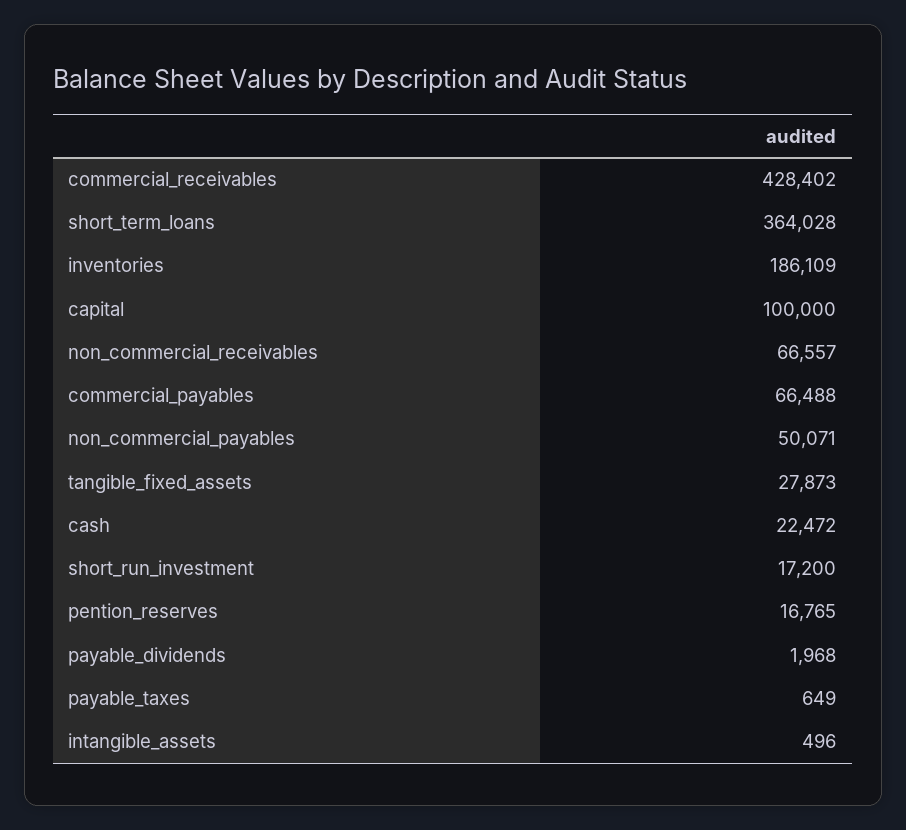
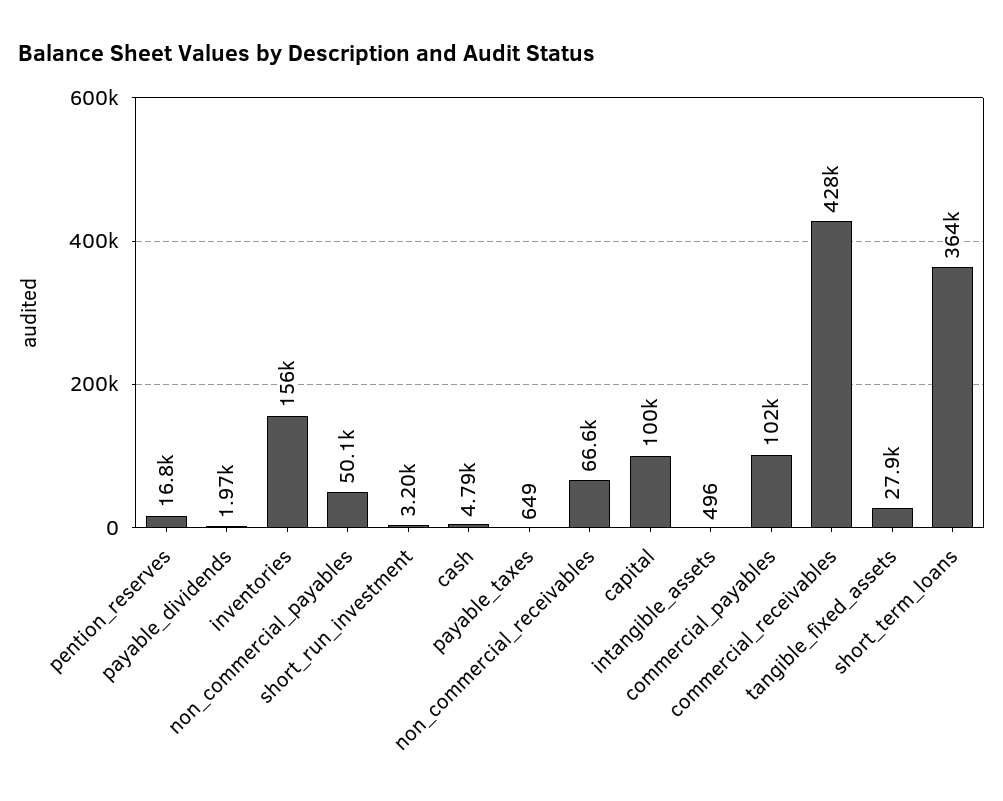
  {
    "commercial_receivables": 428402,
    "short_term_loans": 364028,
-   "inventories": 186109,
+   "inventories": 156000,
    "capital": 100000,
    "non_commercial_receivables": 66557,
-   "commercial_payables": 66488,
+   "commercial_payables": 102000,
    "non_commercial_payables": 50071,
    "tangible_fixed_assets": 27873,
-   "cash": 22472,
+   "cash": 4790,
-   "short_run_investment": 17200,
+   "short_run_investment": 3200,
    "pention_reserves": 16765,
    "payable_dividends": 1968,
    "payable_taxes": 649,
    "intangible_assets": 496
  }

